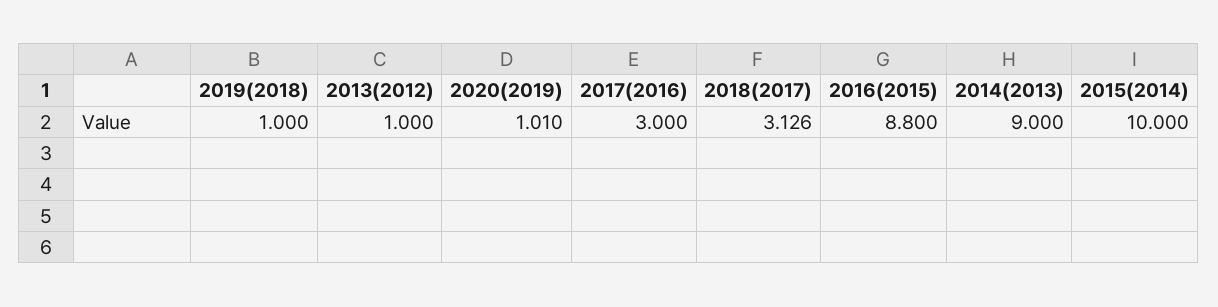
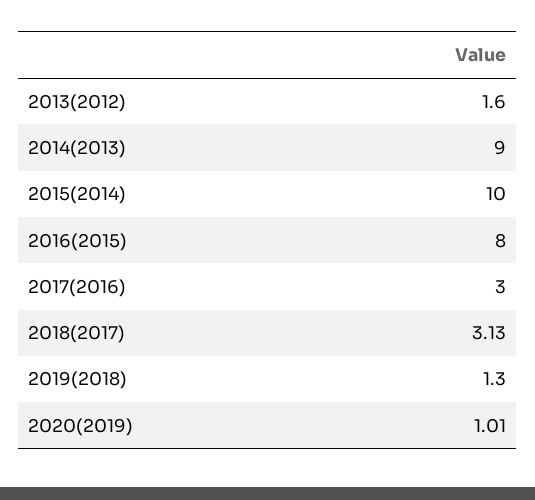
  {
-   "2019(2018)": 1,
+   "2019(2018)": 1.3,
-   "2013(2012)": 1,
+   "2013(2012)": 1.6,
    "2020(2019)": 1.01,
    "2017(2016)": 3,
    "2018(2017)": 3.126,
-   "2016(2015)": 8.8,
+   "2016(2015)": 8,
    "2014(2013)": 9,
    "2015(2014)": 10
  }

